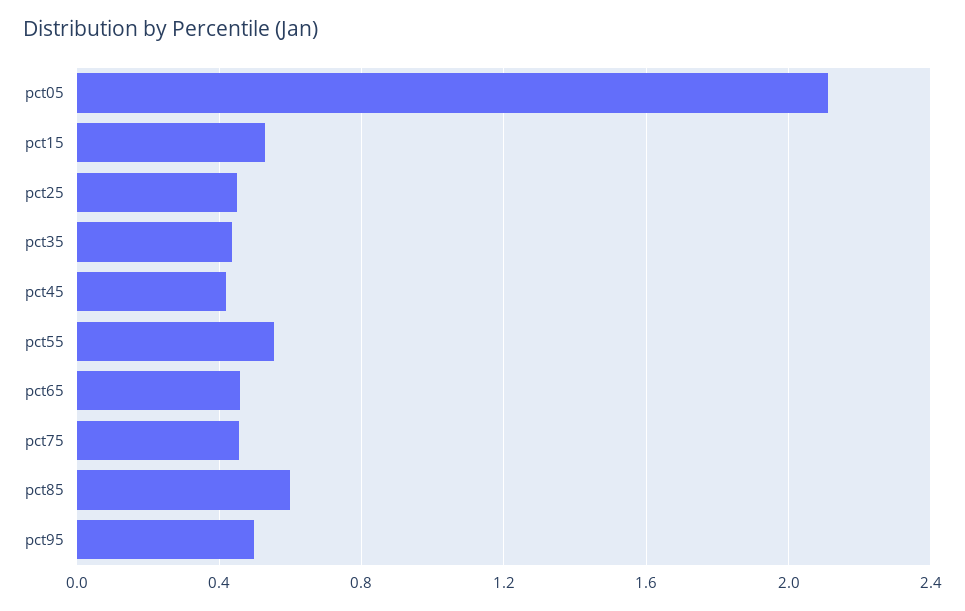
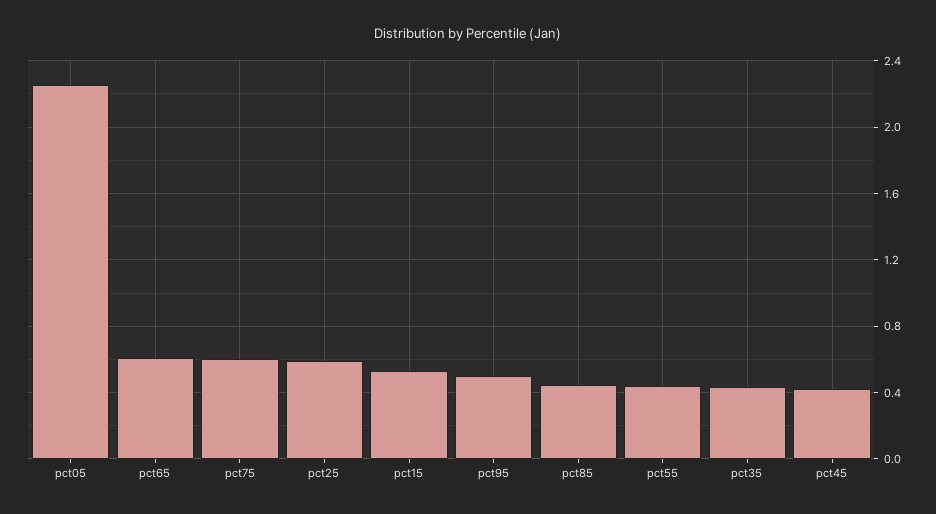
  {
-   "pct05": 2.1,
+   "pct05": 2.25,
    "pct15": 0.55,
-   "pct25": 0.45,
+   "pct25": 0.6,
    "pct35": 0.45,
    "pct45": 0.4,
-   "pct55": 0.55,
+   "pct55": 0.45,
-   "pct65": 0.45,
+   "pct65": 0.6,
-   "pct75": 0.45,
+   "pct75": 0.6,
-   "pct85": 0.6,
+   "pct85": 0.45,
    "pct95": 0.5
  }

